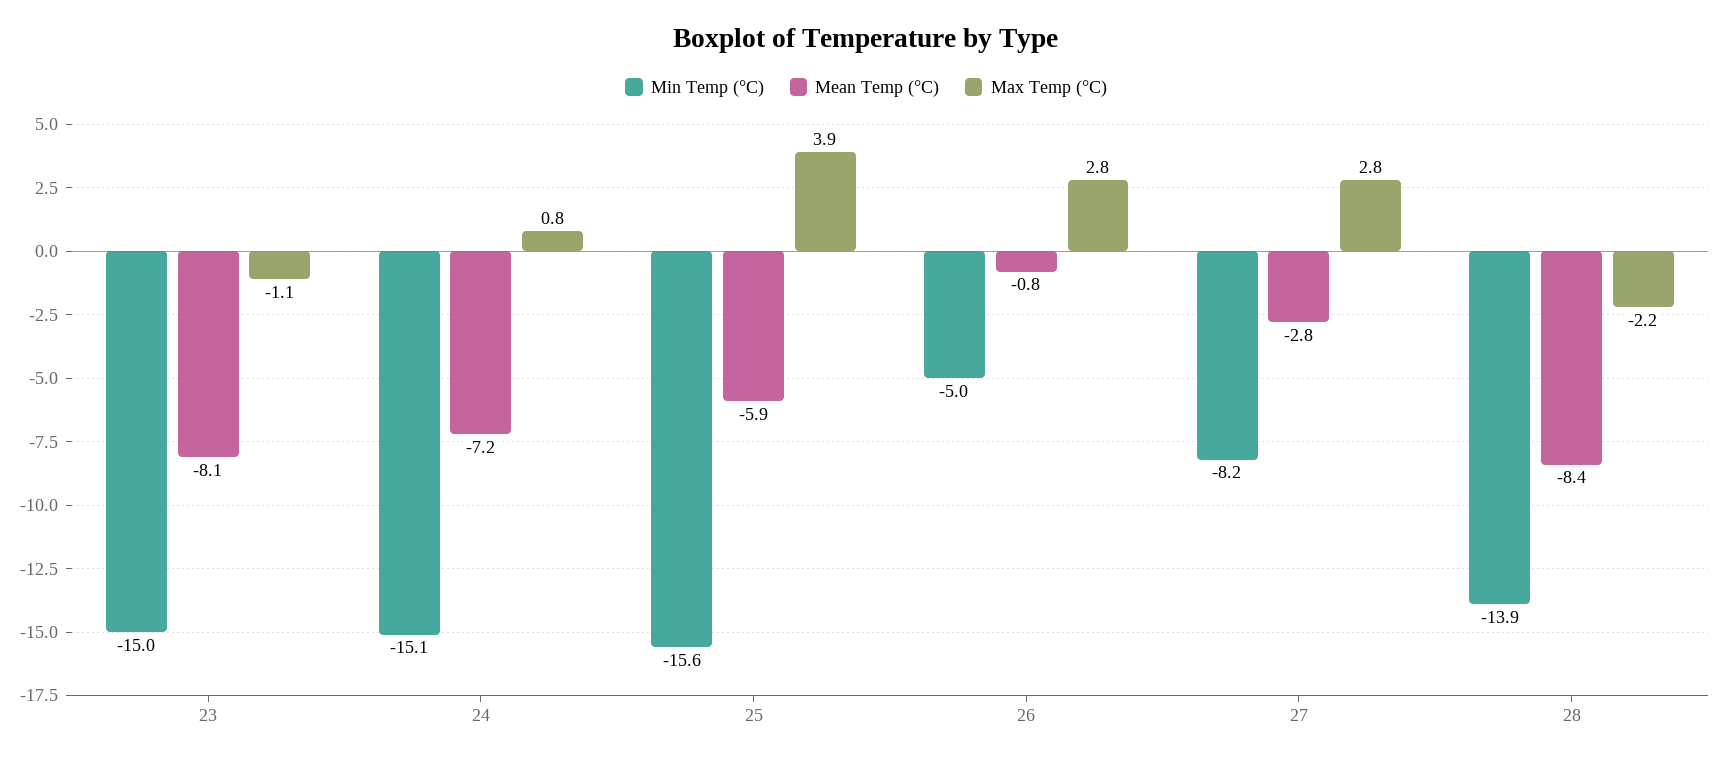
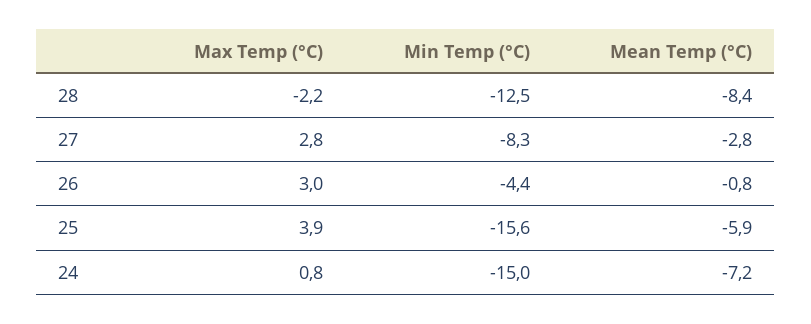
  {
    "Min Temp (°C)": {
-     "23": -15,
-     "24": -15.1,
+     "24": -15,
      "25": -15.6,
-     "26": -5,
+     "26": -4.4,
-     "27": -8.2,
+     "27": -8.3,
-     "28": -13.9
+     "28": -12.5
    },
    "Mean Temp (°C)": {
-     "23": -8.1,
      "24": -7.2,
      "25": -5.9,
      "26": -0.8,
      "27": -2.8,
      "28": -8.4
    },
    "Max Temp (°C)": {
-     "23": -1.1,
      "24": 0.8,
      "25": 3.9,
-     "26": 2.8,
+     "26": 3,
      "27": 2.8,
      "28": -2.2
    }
  }

